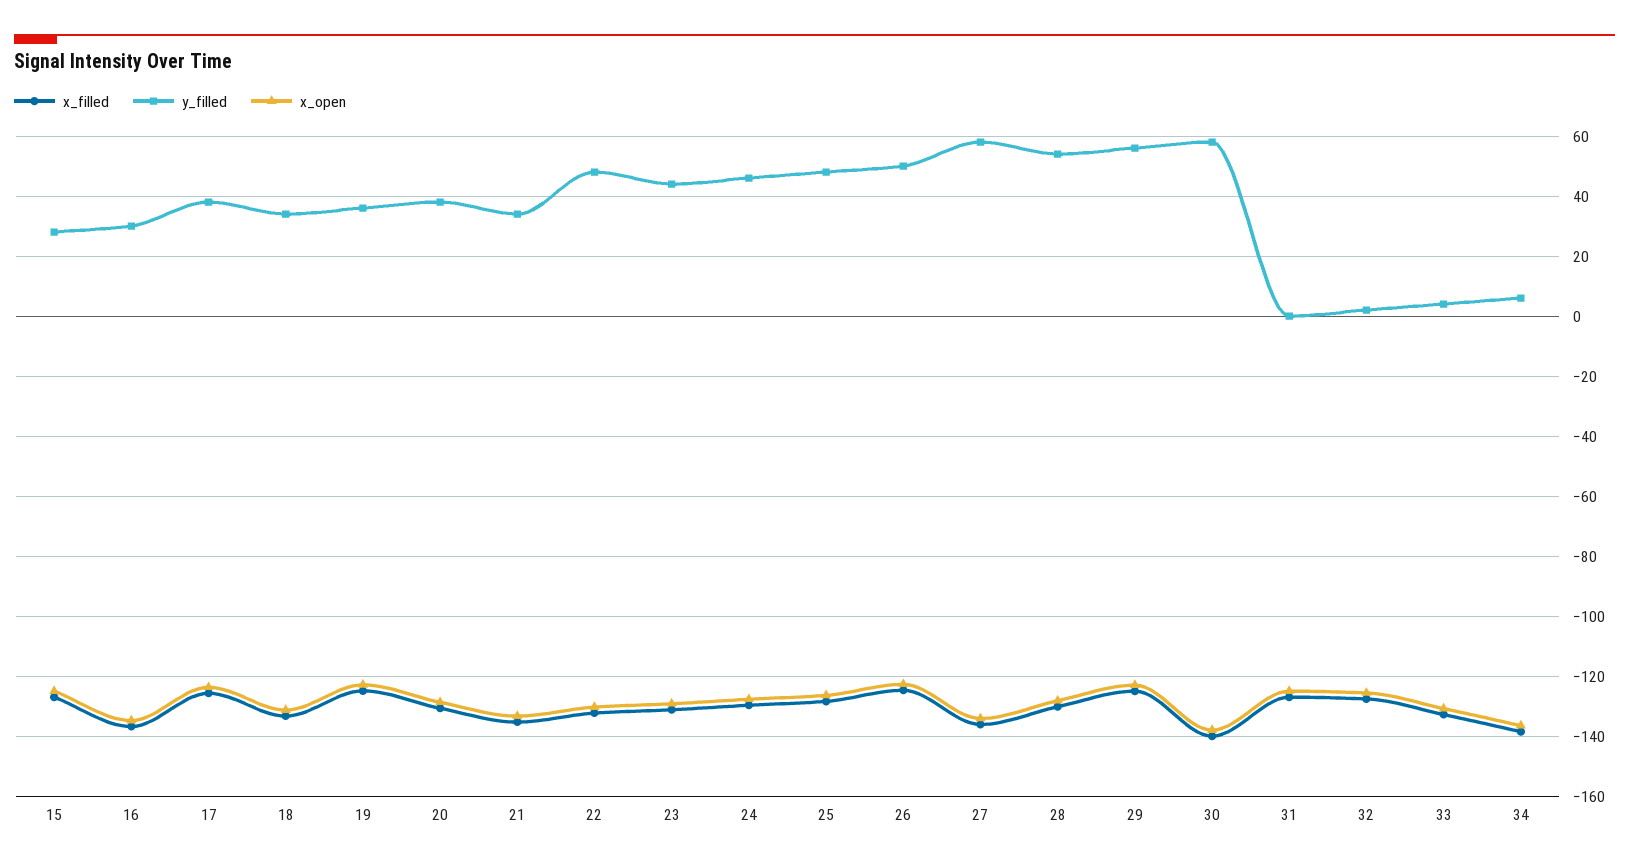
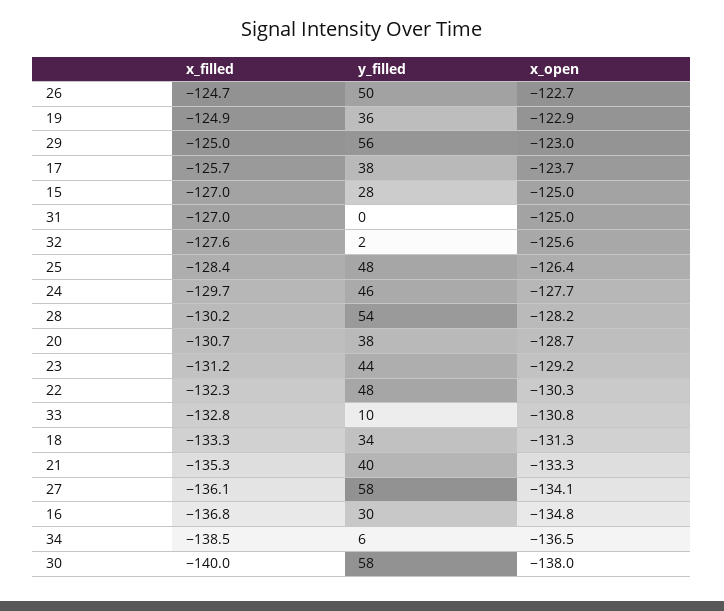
  {
    "x_filled": {
      "15": -127,
      "16": -136.8,
      "17": -125.7,
      "18": -133.3,
      "19": -124.9,
      "20": -130.7,
      "21": -135.3,
      "22": -132.3,
      "23": -131.2,
      "24": -129.7,
      "25": -128.4,
      "26": -124.7,
      "27": -136.1,
      "28": -130.2,
      "29": -125,
      "30": -140,
      "31": -127,
      "32": -127.6,
      "33": -132.8,
      "34": -138.5
    },
    "y_filled": {
      "15": 28,
      "16": 30,
      "17": 38,
      "18": 34,
      "19": 36,
      "20": 38,
-     "21": 34,
+     "21": 40,
      "22": 48,
      "23": 44,
      "24": 46,
      "25": 48,
      "26": 50,
      "27": 58,
      "28": 54,
      "29": 56,
      "30": 58,
      "31": 0,
      "32": 2,
-     "33": 4,
+     "33": 10,
      "34": 6
    },
    "x_open": {
      "15": -125,
      "16": -134.8,
      "17": -123.7,
      "18": -131.3,
      "19": -122.9,
      "20": -128.7,
      "21": -133.3,
      "22": -130.3,
      "23": -129.2,
      "24": -127.7,
      "25": -126.4,
      "26": -122.7,
      "27": -134.1,
      "28": -128.2,
      "29": -123,
      "30": -138,
      "31": -125,
      "32": -125.6,
      "33": -130.8,
      "34": -136.5
    }
  }

